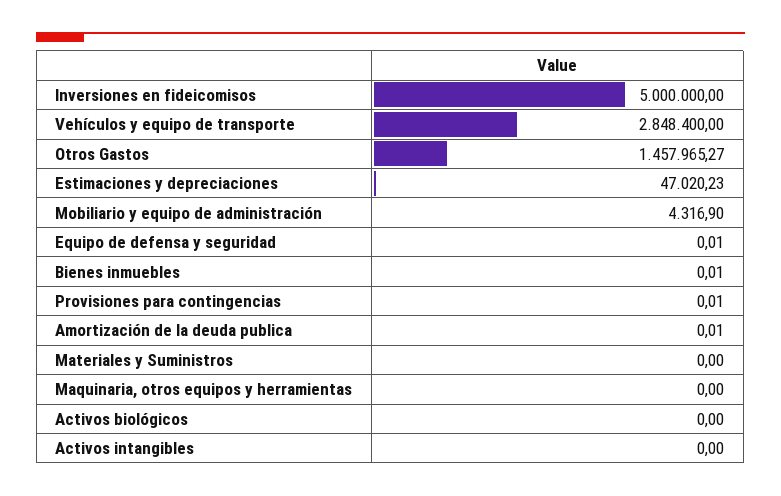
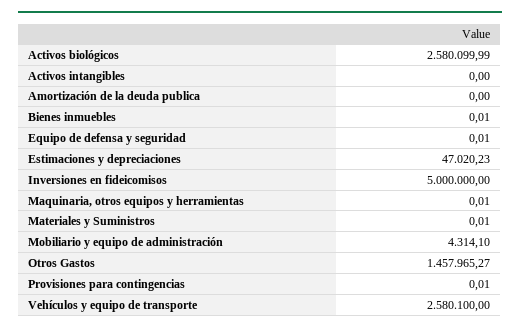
  {
    "Inversiones en fideicomisos": 5000000,
-   "Vehículos y equipo de transporte": 2848400,
+   "Vehículos y equipo de transporte": 2580100,
    "Otros Gastos": 1457965.27,
    "Estimaciones y depreciaciones": 47020.23,
-   "Mobiliario y equipo de administración": 4316.9,
+   "Mobiliario y equipo de administración": 4314.1,
    "Equipo de defensa y seguridad": 0.01,
    "Bienes inmuebles": 0.01,
    "Provisiones para contingencias": 0.01,
-   "Amortización de la deuda publica": 0.01,
+   "Amortización de la deuda publica": 0,
-   "Materiales y Suministros": 0,
+   "Materiales y Suministros": 0.01,
-   "Maquinaria, otros equipos y herramientas": 0,
+   "Maquinaria, otros equipos y herramientas": 0.01,
-   "Activos biológicos": 0,
+   "Activos biológicos": 2580099.99,
    "Activos intangibles": 0
  }

